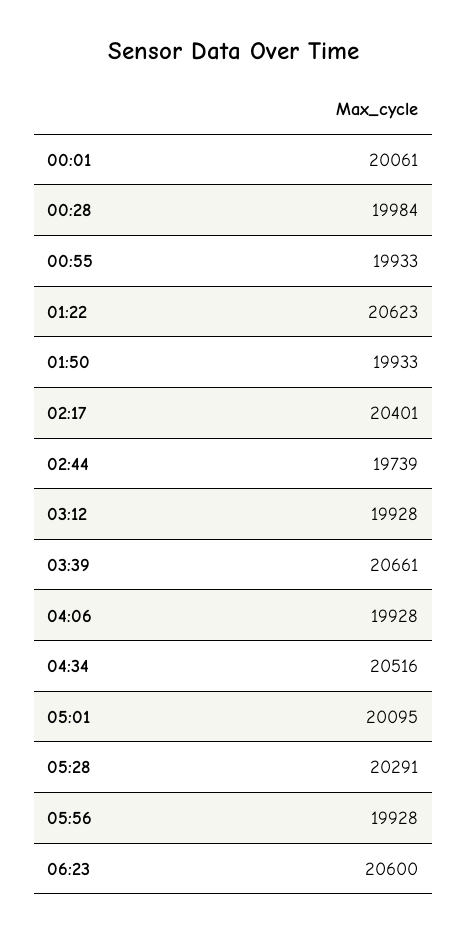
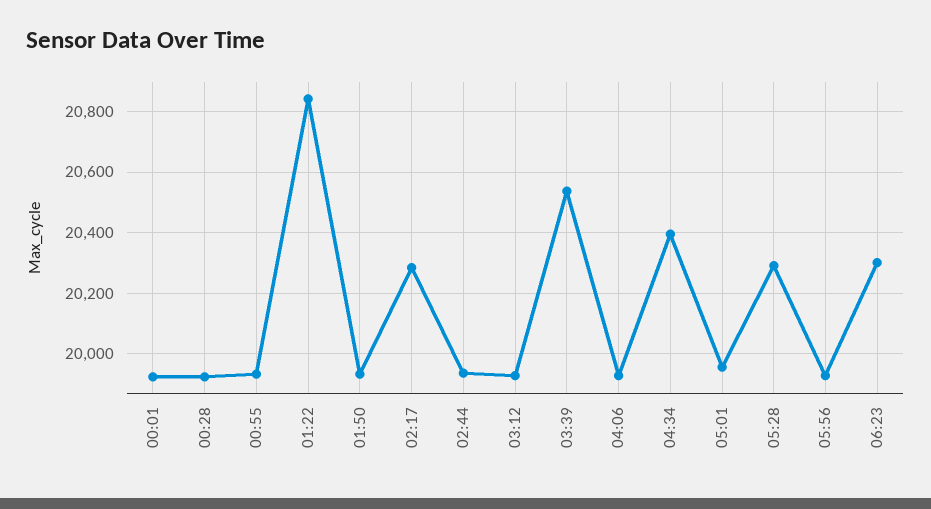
  {
-   "00:01": 20061,
+   "00:01": 19920,
-   "00:28": 19984,
+   "00:28": 19920,
    "00:55": 19933,
-   "01:22": 20623,
+   "01:22": 20840,
    "01:50": 19933,
-   "02:17": 20401,
+   "02:17": 20280,
-   "02:44": 19739,
+   "02:44": 19940,
    "03:12": 19928,
-   "03:39": 20661,
+   "03:39": 20540,
    "04:06": 19928,
-   "04:34": 20516,
+   "04:34": 20400,
-   "05:01": 20095,
+   "05:01": 19960,
    "05:28": 20291,
    "05:56": 19928,
-   "06:23": 20600
+   "06:23": 20300
  }

